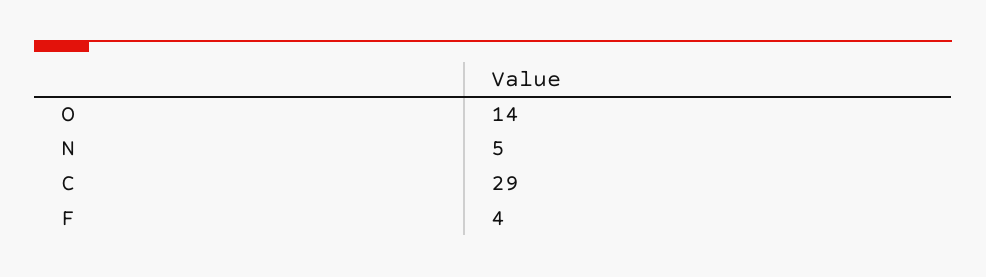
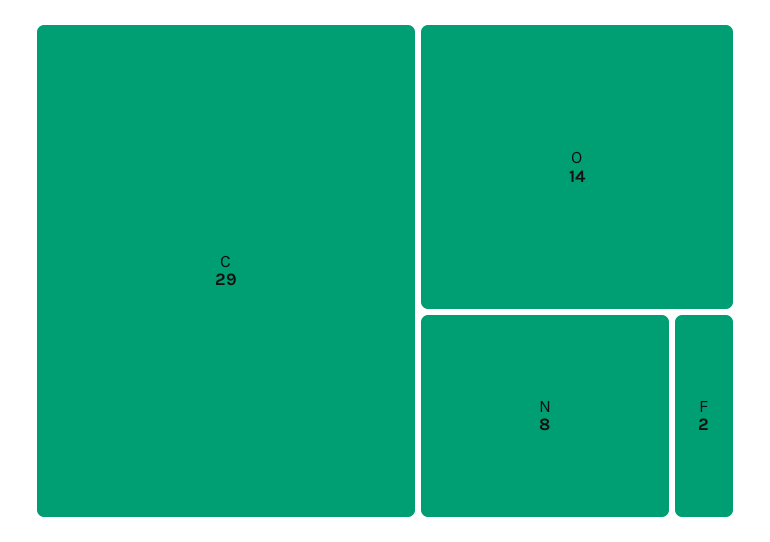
  {
    "O": 14,
-   "N": 5,
+   "N": 8,
    "C": 29,
-   "F": 4
+   "F": 2
  }

